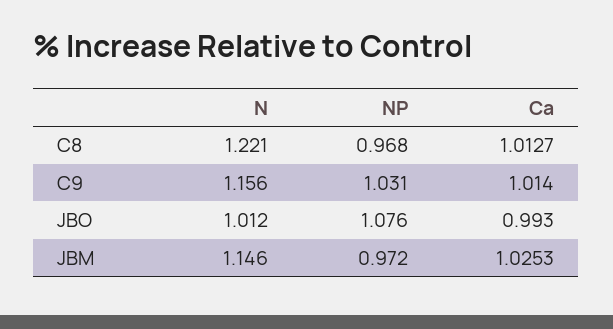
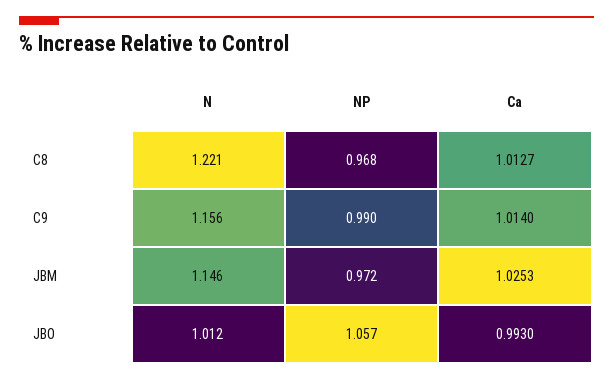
  {
    "N": {
      "C8": 1.221,
      "C9": 1.156,
      "JBO": 1.012,
      "JBM": 1.146
    },
    "NP": {
      "C8": 0.968,
-     "C9": 1.031,
+     "C9": 0.99,
-     "JBO": 1.076,
+     "JBO": 1.057,
      "JBM": 0.972
    },
    "Ca": {
      "C8": 1.0127,
      "C9": 1.014,
      "JBO": 0.993,
      "JBM": 1.0253
    }
  }

